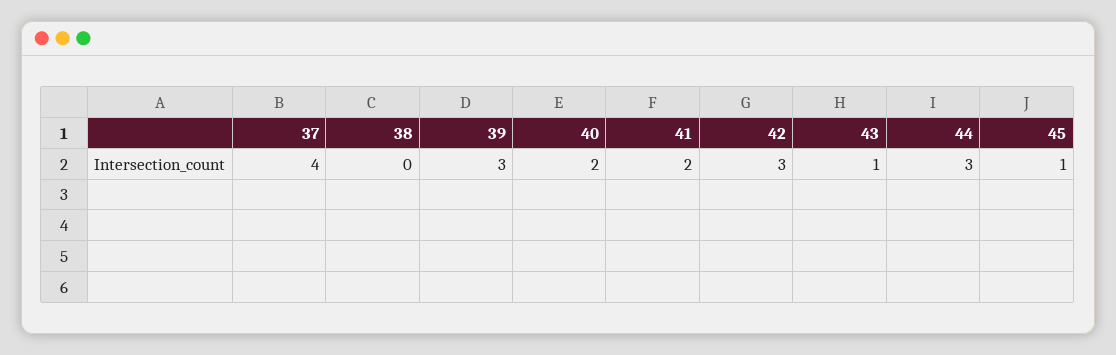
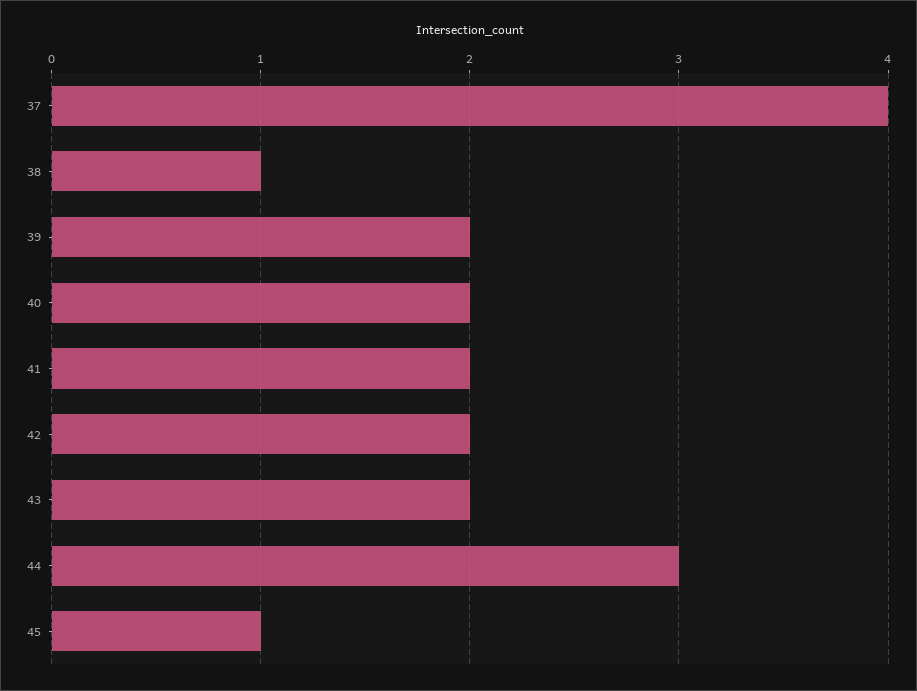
  {
    "37": 4,
-   "38": 0,
+   "38": 1,
-   "39": 3,
+   "39": 2,
    "40": 2,
    "41": 2,
-   "42": 3,
+   "42": 2,
-   "43": 1,
+   "43": 2,
    "44": 3,
    "45": 1
  }

